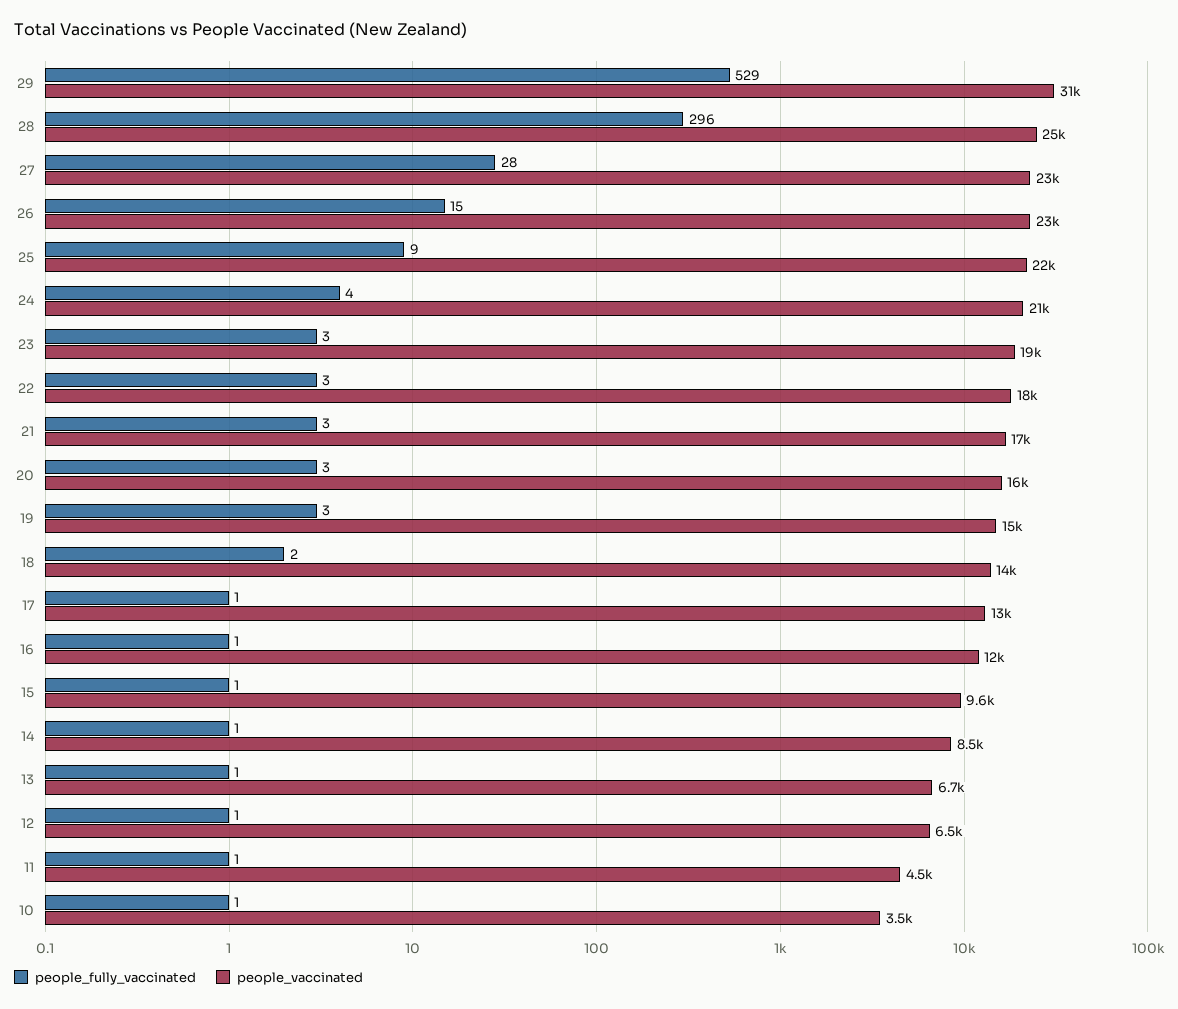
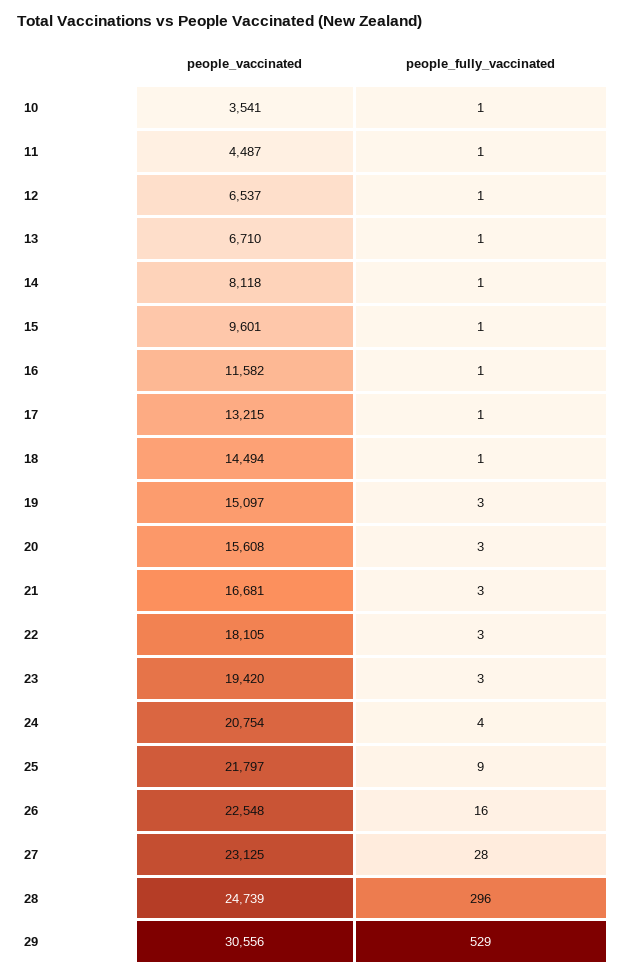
  {
    "people_fully_vaccinated": {
      "29": 529,
      "28": 296,
      "27": 28,
-     "26": 15,
+     "26": 16,
      "25": 9,
      "24": 4,
      "23": 3,
      "22": 3,
      "21": 3,
      "20": 3,
      "19": 3,
-     "18": 2,
+     "18": 1,
      "17": 1,
      "16": 1,
      "15": 1,
      "14": 1,
      "13": 1,
      "12": 1,
      "11": 1,
      "10": 1
    },
    "people_vaccinated": {
      "29": 30556,
      "28": 24739,
      "27": 23125,
      "26": 22548,
      "25": 21797,
      "24": 20754,
      "23": 19420,
      "22": 18105,
      "21": 16681,
      "20": 15608,
      "19": 15097,
      "18": 14494,
      "17": 13215,
      "16": 11582,
      "15": 9601,
-     "14": 8500,
+     "14": 8118,
      "13": 6710,
      "12": 6537,
      "11": 4487,
      "10": 3541
    }
  }

